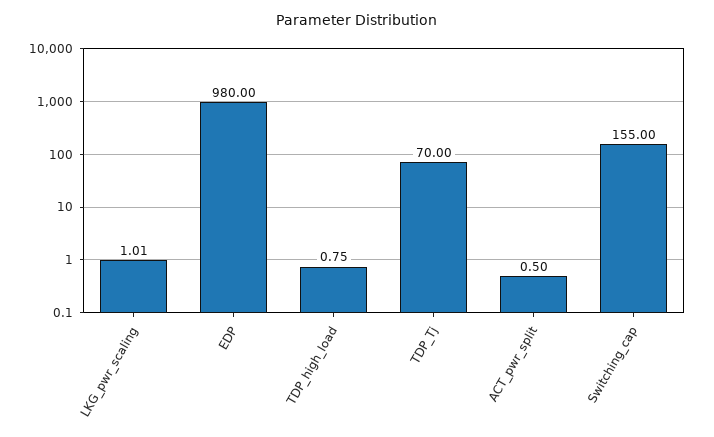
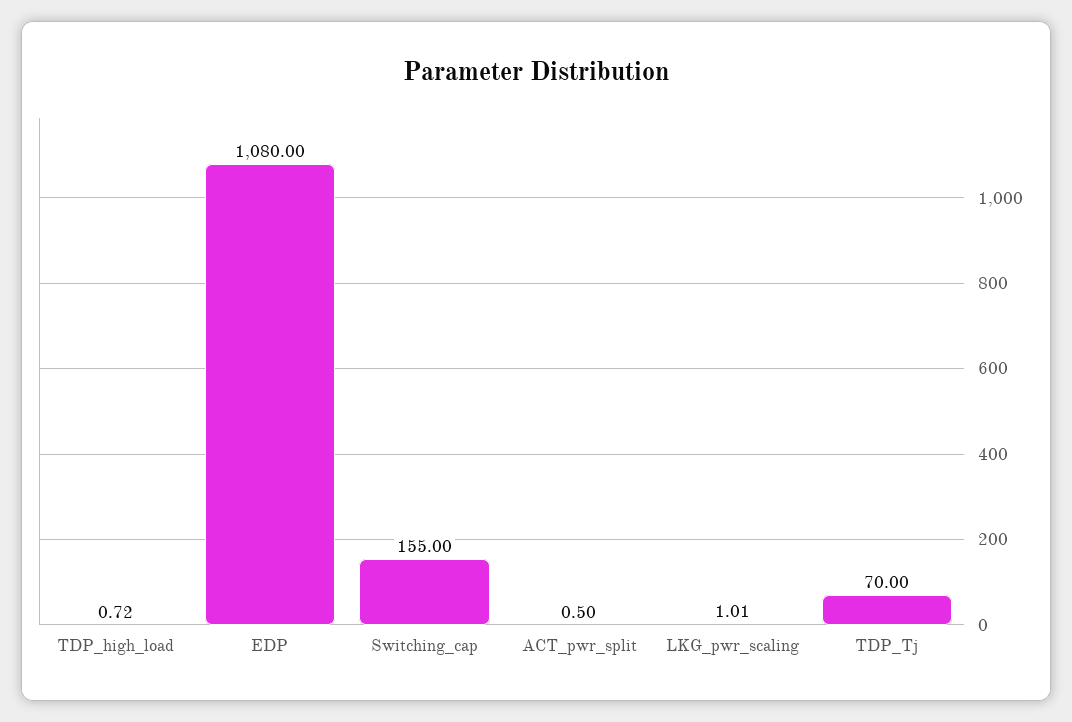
  {
    "LKG_pwr_scaling": 1.01,
-   "EDP": 980,
+   "EDP": 1080,
-   "TDP_high_load": 0.75,
+   "TDP_high_load": 0.72,
    "TDP_Tj": 70,
    "ACT_pwr_split": 0.5,
    "Switching_cap": 155
  }

